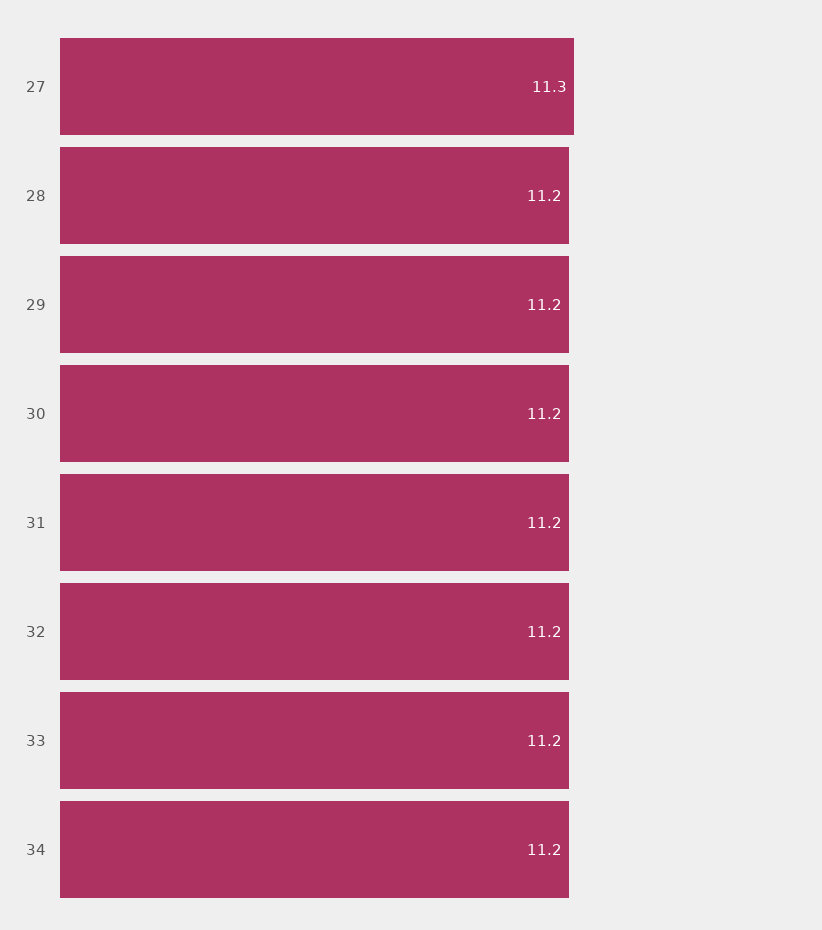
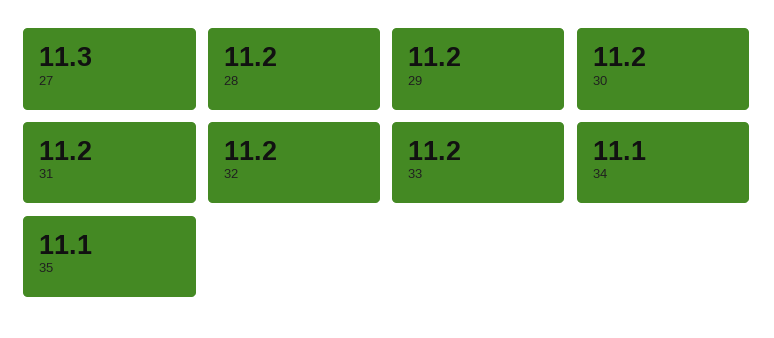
  {
    "27": 11.3,
    "28": 11.2,
    "29": 11.2,
    "30": 11.2,
    "31": 11.2,
    "32": 11.2,
    "33": 11.2,
-   "34": 11.2
+   "34": 11.1,
+   "35": 11.1
  }

